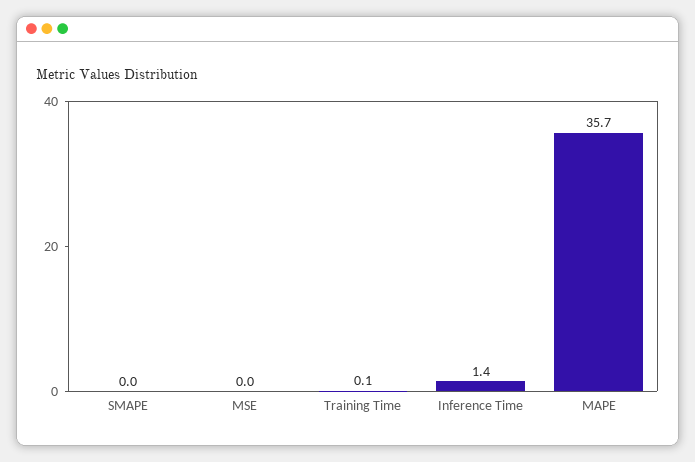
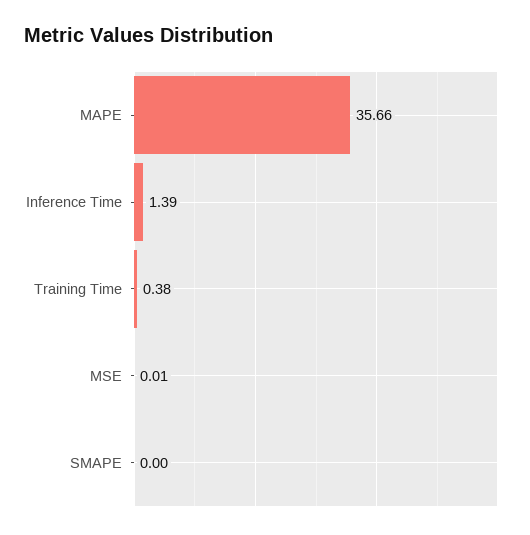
  {
    "SMAPE": 0,
    "MSE": 0.01,
-   "Training Time": 0.1,
+   "Training Time": 0.38,
    "Inference Time": 1.39,
    "MAPE": 35.66
  }

